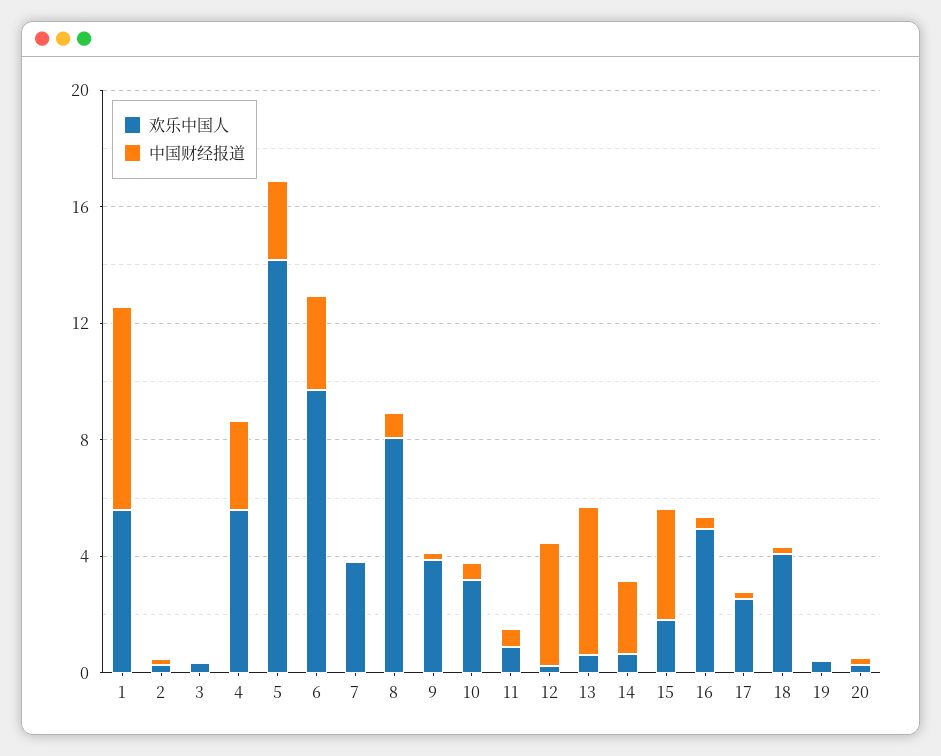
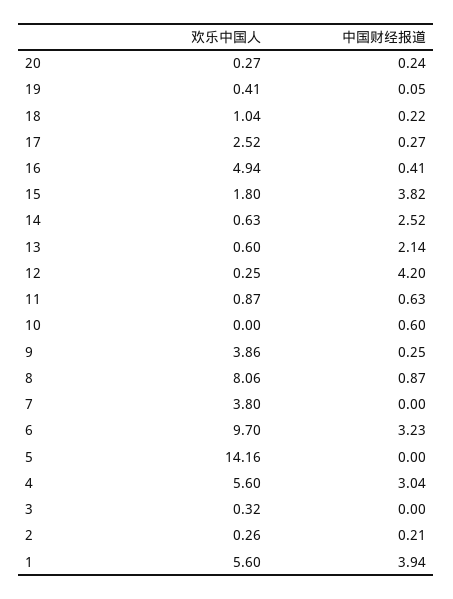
  {
    "欢乐中国人": {
      "1": 5.6,
      "2": 0.26,
      "3": 0.32,
      "4": 5.6,
      "5": 14.16,
      "6": 9.7,
      "7": 3.8,
      "8": 8.06,
      "9": 3.86,
-     "10": 3,
+     "10": 0,
      "11": 0.87,
      "12": 0.25,
      "13": 0.6,
      "14": 0.63,
      "15": 1.8,
      "16": 4.94,
      "17": 2.52,
-     "18": 4,
+     "18": 1.04,
      "19": 0.41,
      "20": 0.27
    },
    "中国财经报道": {
-     "1": 7,
+     "1": 3.94,
      "2": 0.21,
      "3": 0,
      "4": 3.04,
-     "5": 3,
+     "5": 0,
      "6": 3.23,
      "7": 0,
      "8": 0.87,
      "9": 0.25,
      "10": 0.6,
      "11": 0.63,
      "12": 4.2,
-     "13": 5,
+     "13": 2.14,
      "14": 2.52,
      "15": 3.82,
      "16": 0.41,
      "17": 0.27,
      "18": 0.22,
      "19": 0.05,
      "20": 0.24
    }
  }

